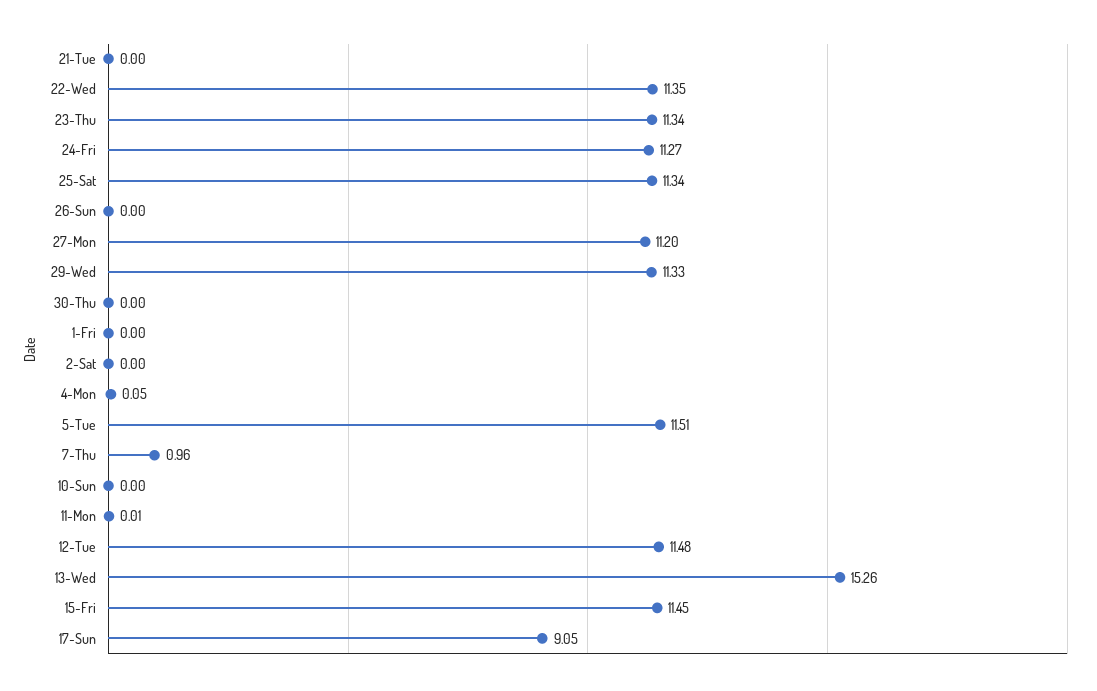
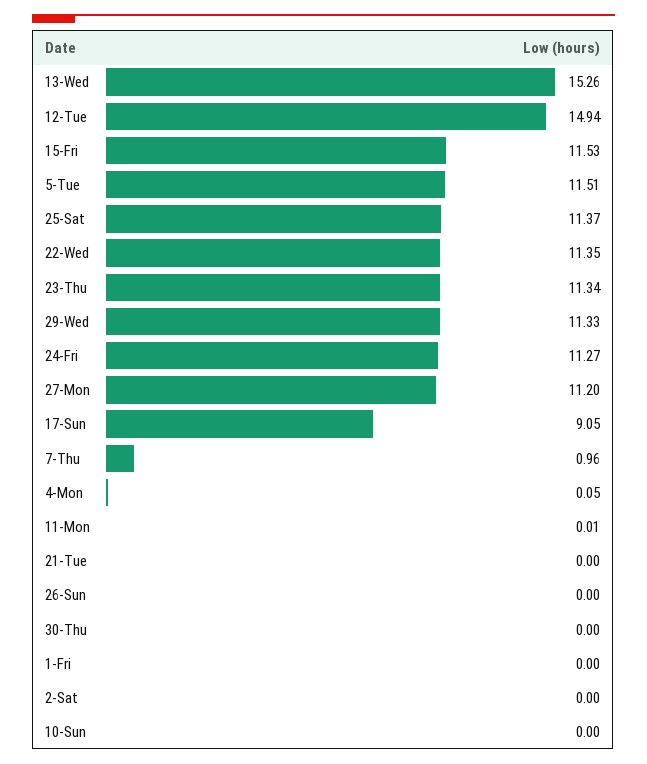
  {
    "21-Tue": 0,
    "22-Wed": 11.35,
    "23-Thu": 11.34,
    "24-Fri": 11.27,
-   "25-Sat": 11.34,
+   "25-Sat": 11.37,
    "26-Sun": 0,
    "27-Mon": 11.2,
    "29-Wed": 11.33,
    "30-Thu": 0,
    "1-Fri": 0,
    "2-Sat": 0,
    "4-Mon": 0.05,
    "5-Tue": 11.51,
    "7-Thu": 0.96,
    "10-Sun": 0,
    "11-Mon": 0.01,
-   "12-Tue": 11.48,
+   "12-Tue": 14.94,
    "13-Wed": 15.26,
-   "15-Fri": 11.45,
+   "15-Fri": 11.53,
    "17-Sun": 9.05
  }

